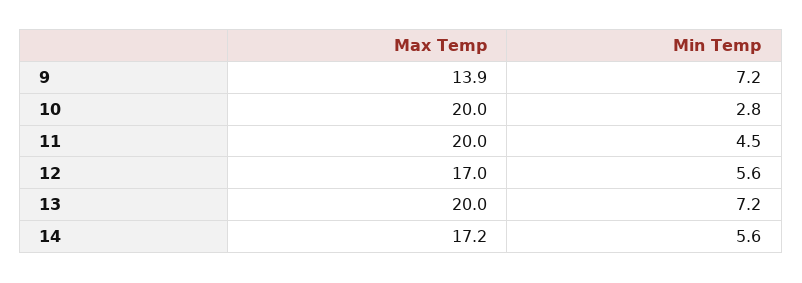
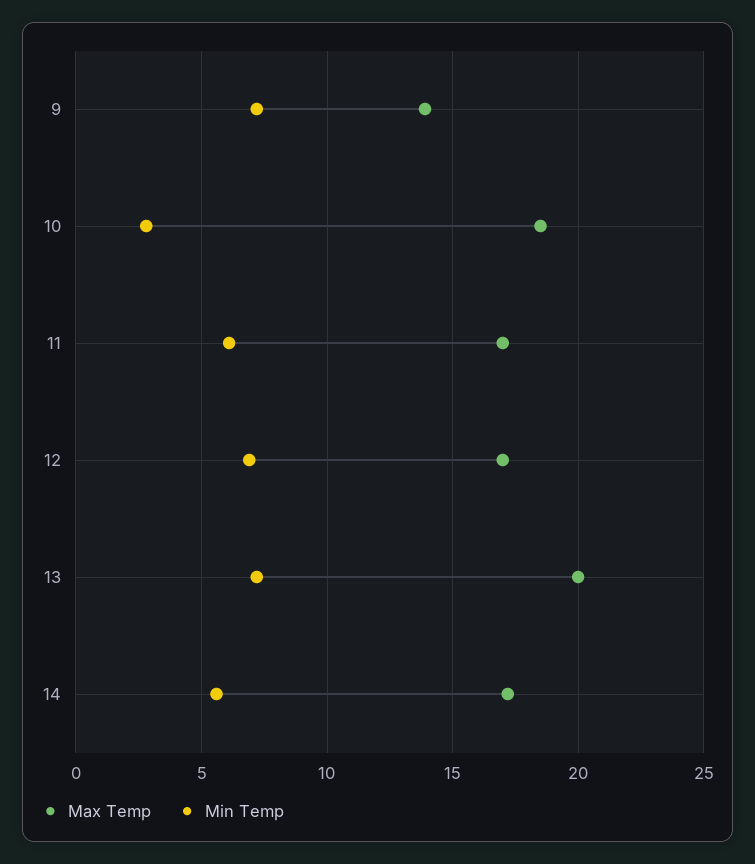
  {
    "Max Temp": {
      "9": 13.9,
-     "10": 20,
+     "10": 18.5,
-     "11": 20,
+     "11": 17,
      "12": 17,
      "13": 20,
      "14": 17.2
    },
    "Min Temp": {
      "9": 7.2,
      "10": 2.8,
-     "11": 4.5,
+     "11": 6,
-     "12": 5.6,
+     "12": 7,
      "13": 7.2,
      "14": 5.6
    }
  }

